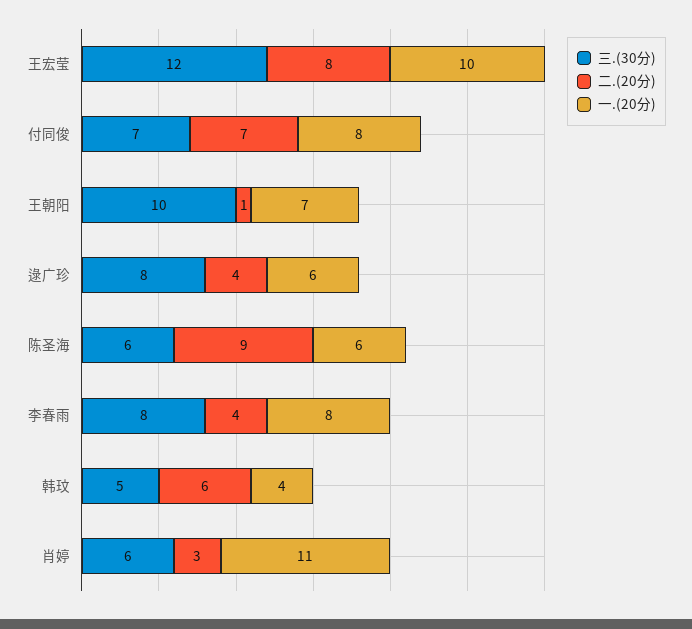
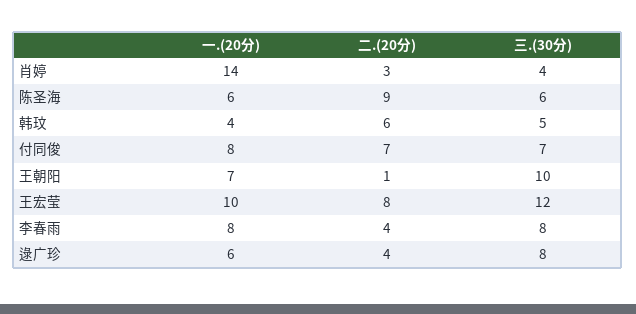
  {
    "三.(30分)": {
      "王宏莹": 12,
      "付同俊": 7,
      "王朝阳": 10,
      "逯广珍": 8,
      "陈圣海": 6,
      "李春雨": 8,
      "韩玟": 5,
-     "肖婷": 6
+     "肖婷": 4
    },
    "二.(20分)": {
      "王宏莹": 8,
      "付同俊": 7,
      "王朝阳": 1,
      "逯广珍": 4,
      "陈圣海": 9,
      "李春雨": 4,
      "韩玟": 6,
      "肖婷": 3
    },
    "一.(20分)": {
      "王宏莹": 10,
      "付同俊": 8,
      "王朝阳": 7,
      "逯广珍": 6,
      "陈圣海": 6,
      "李春雨": 8,
      "韩玟": 4,
-     "肖婷": 11
+     "肖婷": 14
    }
  }

